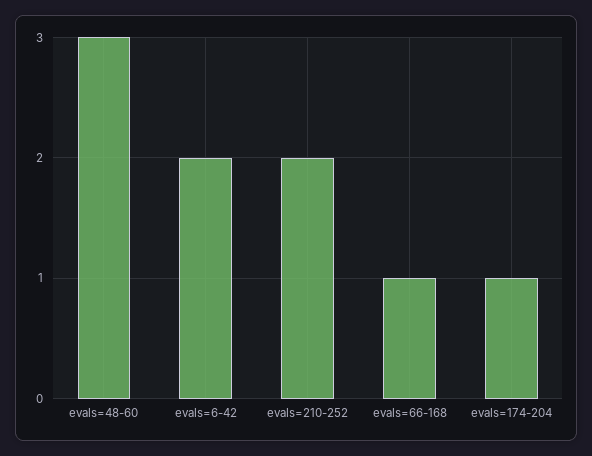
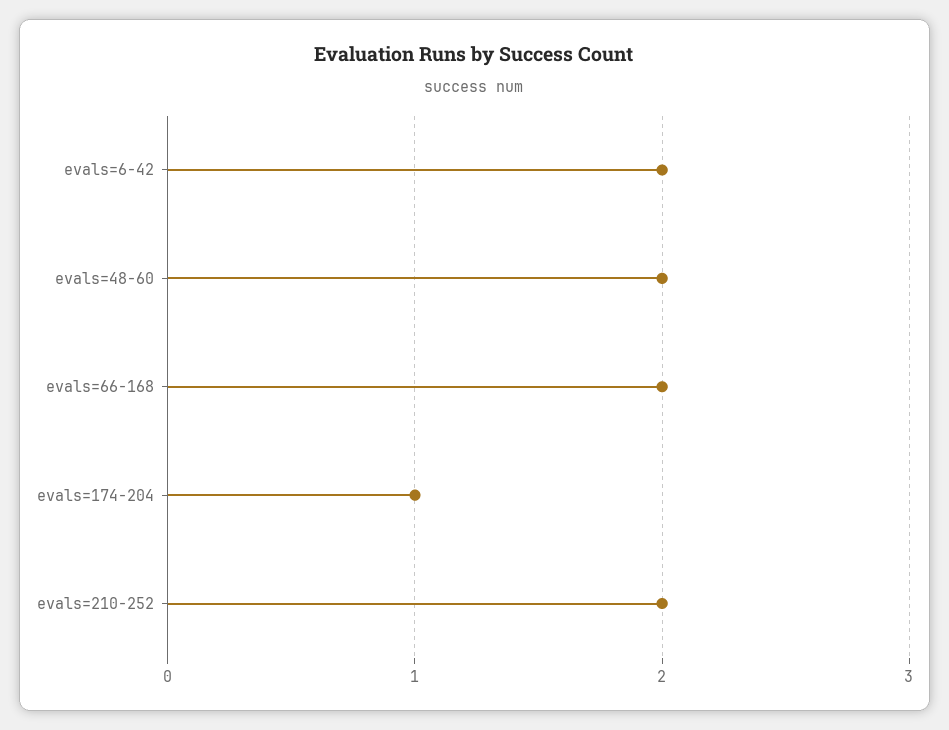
  {
-   "evals=48-60": 3,
+   "evals=48-60": 2,
    "evals=6-42": 2,
    "evals=210-252": 2,
-   "evals=66-168": 1,
+   "evals=66-168": 2,
    "evals=174-204": 1
  }

